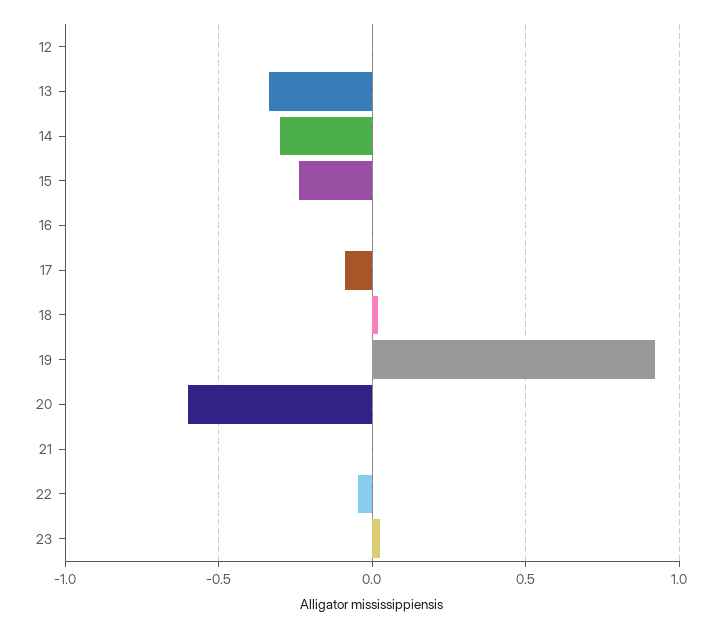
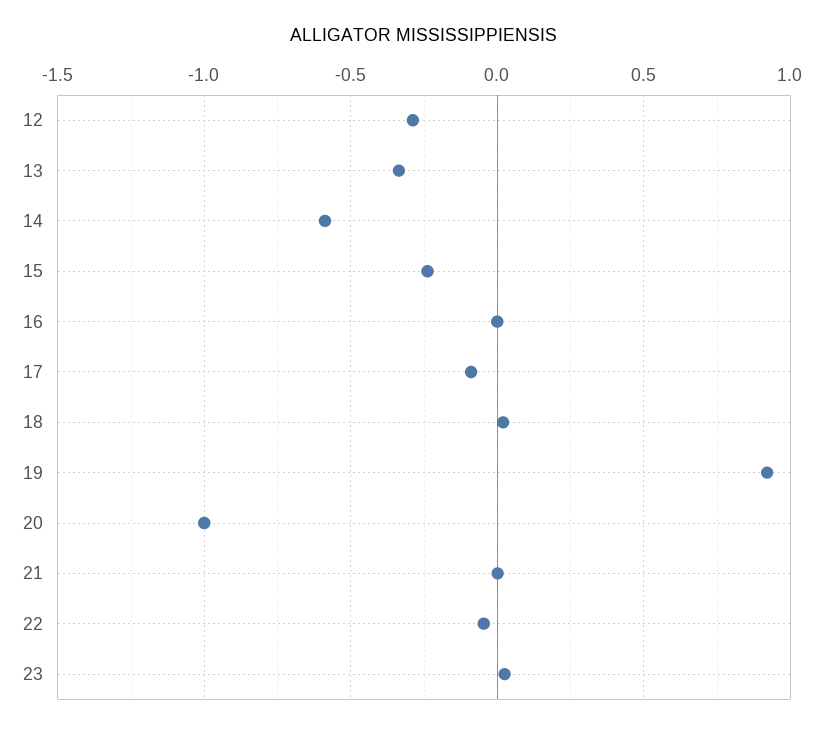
  {
-   "12": 0,
+   "12": -0.3,
    "13": -0.35,
-   "14": -0.3,
+   "14": -0.6,
    "15": -0.25,
    "16": 0,
    "17": -0.1,
    "18": 0,
    "19": 0.9,
-   "20": -0.6,
+   "20": -1,
    "21": 0,
    "22": -0.05,
    "23": 0.05
  }

